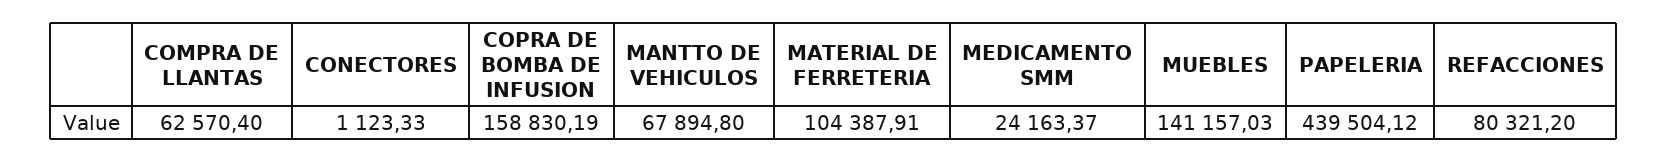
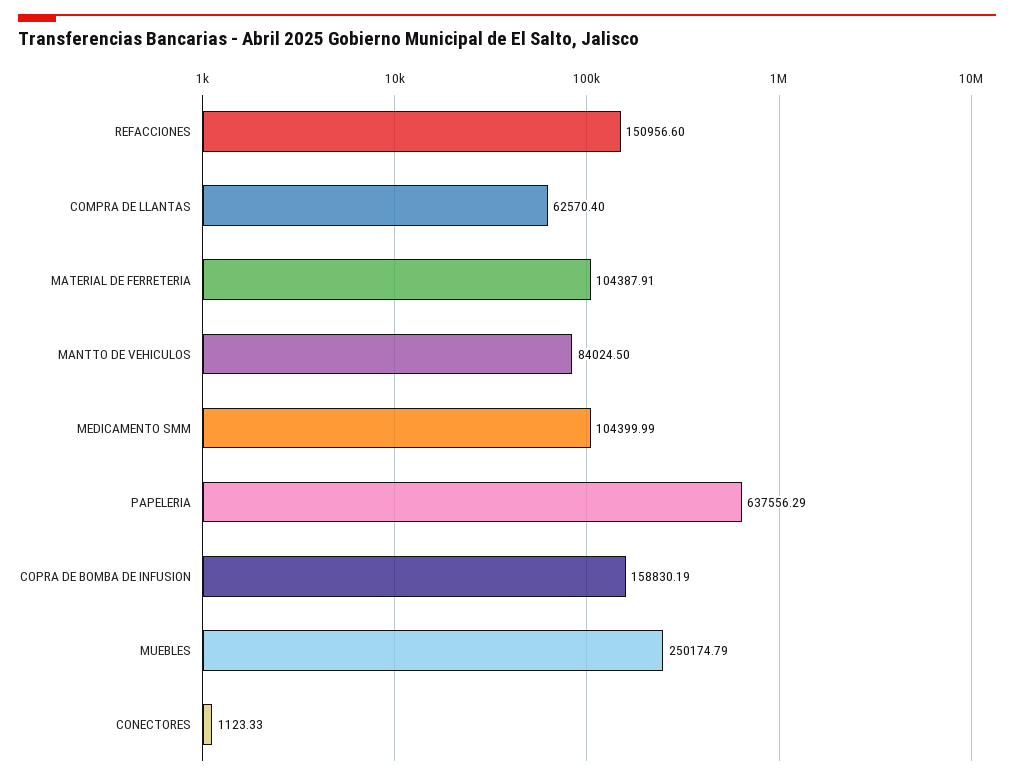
  {
    "COMPRA DE LLANTAS": 62570.4,
    "CONECTORES": 1123.33,
    "COPRA DE BOMBA DE INFUSION": 158830.19,
-   "MANTTO DE VEHICULOS": 67894.8,
+   "MANTTO DE VEHICULOS": 84024.5,
    "MATERIAL DE FERRETERIA": 104387.91,
-   "MEDICAMENTO SMM": 24163.37,
+   "MEDICAMENTO SMM": 104399.99,
-   "MUEBLES": 141157.03,
+   "MUEBLES": 250174.79,
-   "PAPELERIA": 439504.12,
+   "PAPELERIA": 637556.29,
-   "REFACCIONES": 80321.2
+   "REFACCIONES": 150956.6
  }

